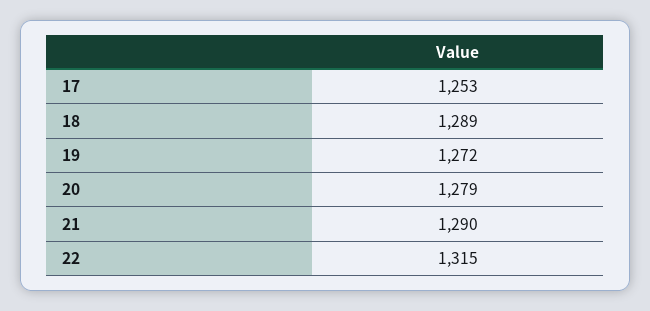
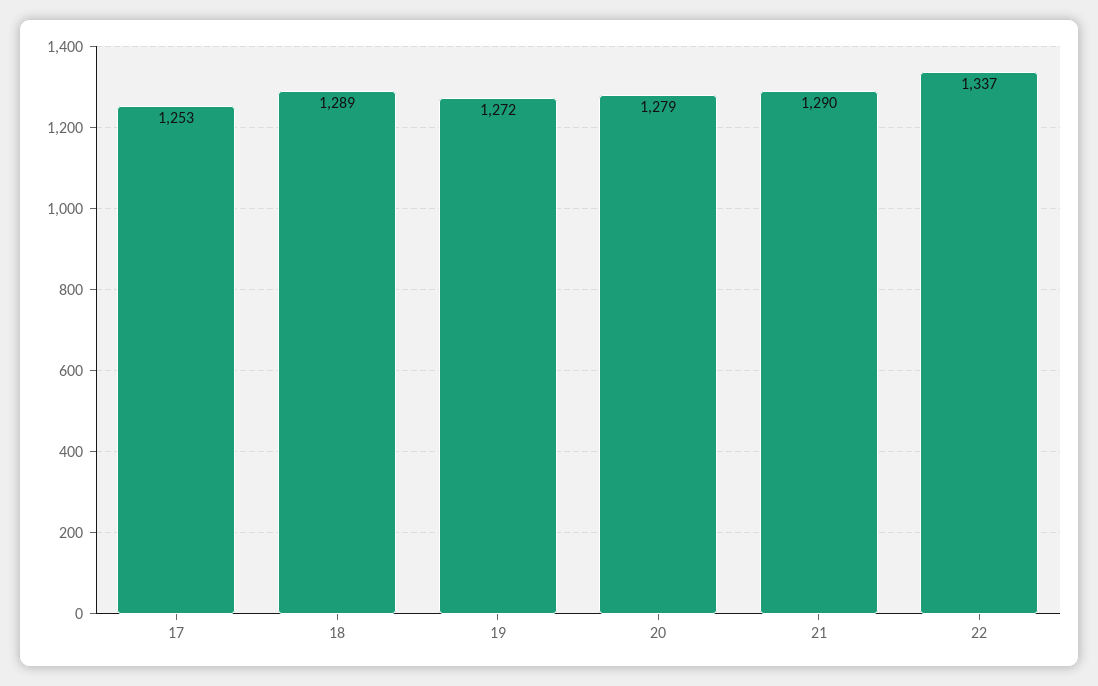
  {
    "17": 1253,
    "18": 1289,
    "19": 1272,
    "20": 1279,
    "21": 1290,
-   "22": 1315
+   "22": 1337
  }

